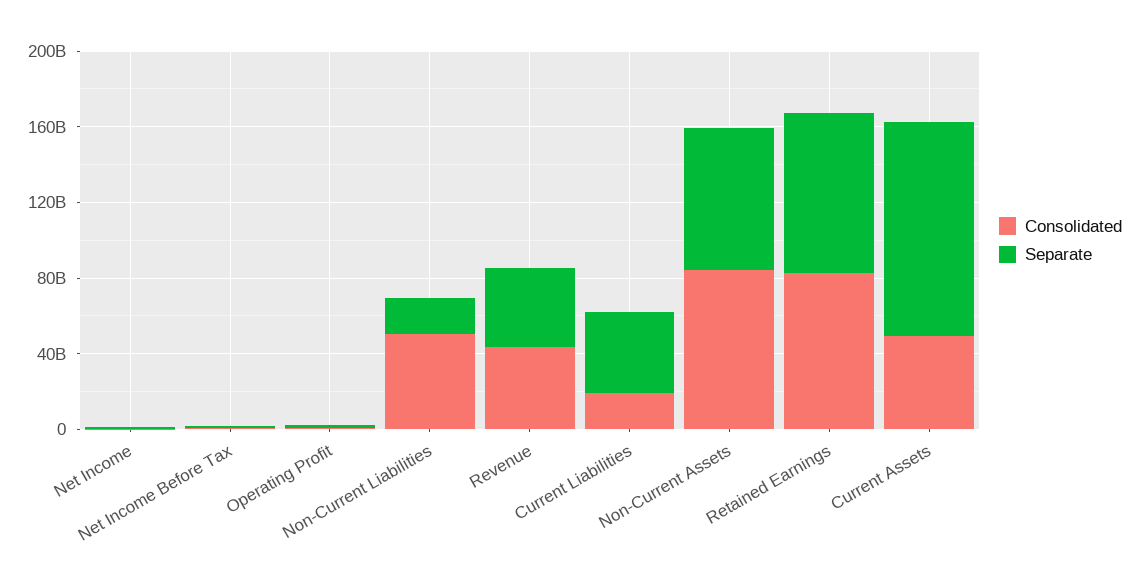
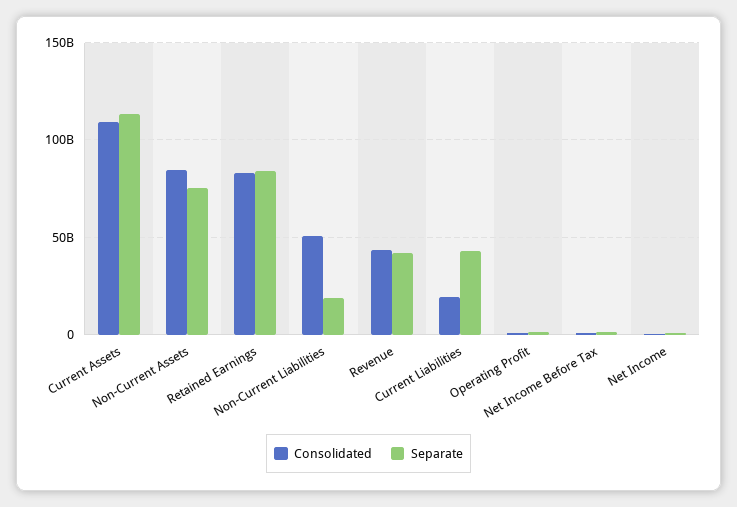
  {
    "Consolidated": {
      "Net Income": 0,
      "Net Income Before Tax": 0,
      "Operating Profit": 0,
      "Non-Current Liabilities": 50000000000,
      "Revenue": 45000000000,
      "Current Liabilities": 20000000000,
      "Non-Current Assets": 85000000000,
      "Retained Earnings": 85000000000,
-     "Current Assets": 50000000000
+     "Current Assets": 110000000000
    },
    "Separate": {
      "Net Income": 0,
      "Net Income Before Tax": 0,
      "Operating Profit": 0,
      "Non-Current Liabilities": 20000000000,
      "Revenue": 40000000000,
      "Current Liabilities": 45000000000,
      "Non-Current Assets": 75000000000,
      "Retained Earnings": 85000000000,
      "Current Assets": 115000000000
    }
  }

